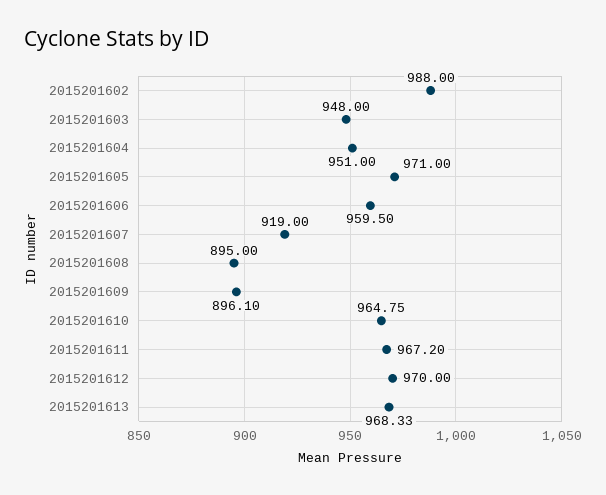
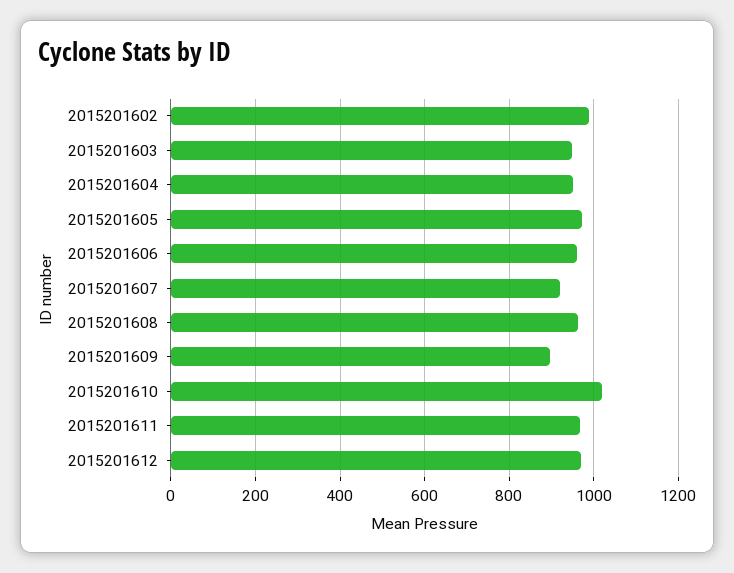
  {
    "2015201602": 988,
    "2015201603": 948,
    "2015201604": 951,
    "2015201605": 971,
    "2015201606": 959.5,
    "2015201607": 919,
-   "2015201608": 895,
+   "2015201608": 960,
    "2015201609": 896.1,
-   "2015201610": 964.75,
+   "2015201610": 1020,
    "2015201611": 967.2,
-   "2015201612": 970,
+   "2015201612": 970
-   "2015201613": 968.33
  }

